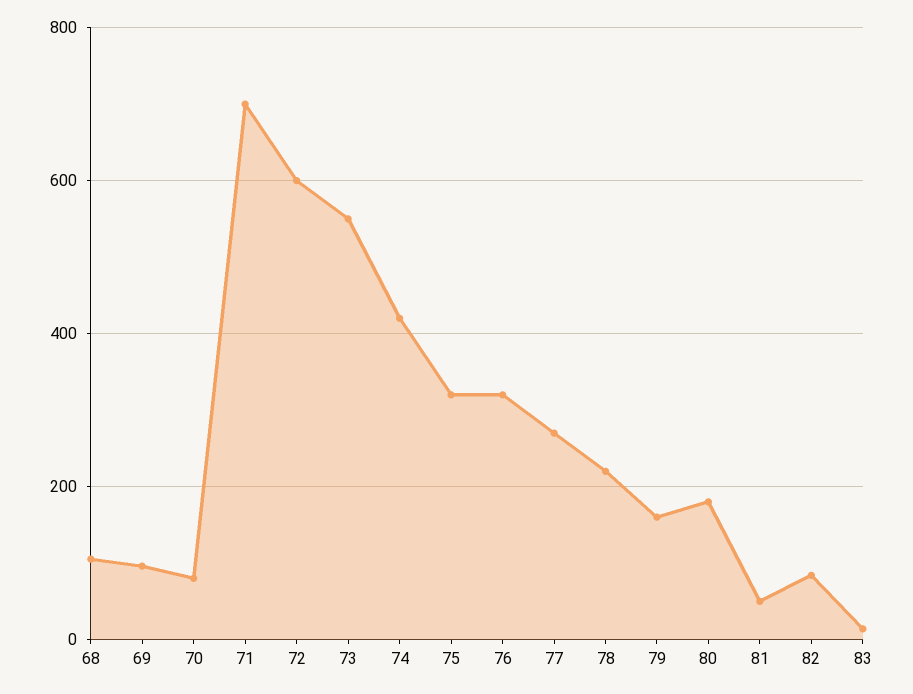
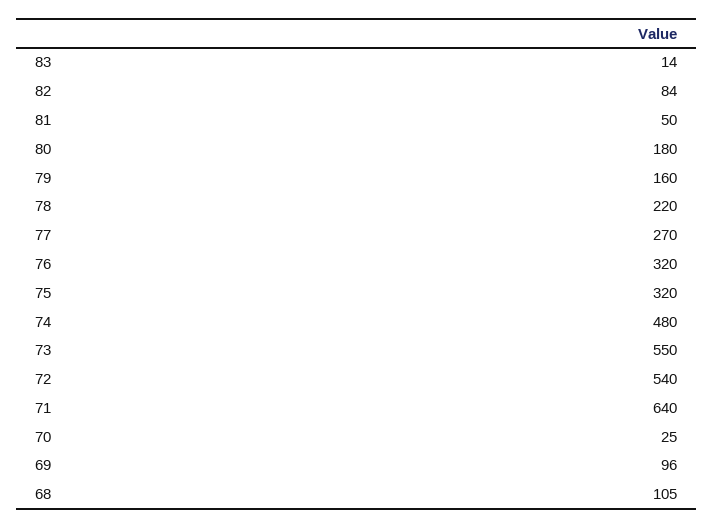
  {
    "68": 105,
    "69": 96,
-   "70": 80,
+   "70": 25,
-   "71": 700,
+   "71": 640,
-   "72": 600,
+   "72": 540,
    "73": 550,
-   "74": 420,
+   "74": 480,
    "75": 320,
    "76": 320,
    "77": 270,
    "78": 220,
    "79": 160,
    "80": 180,
    "81": 50,
    "82": 84,
    "83": 14
  }

